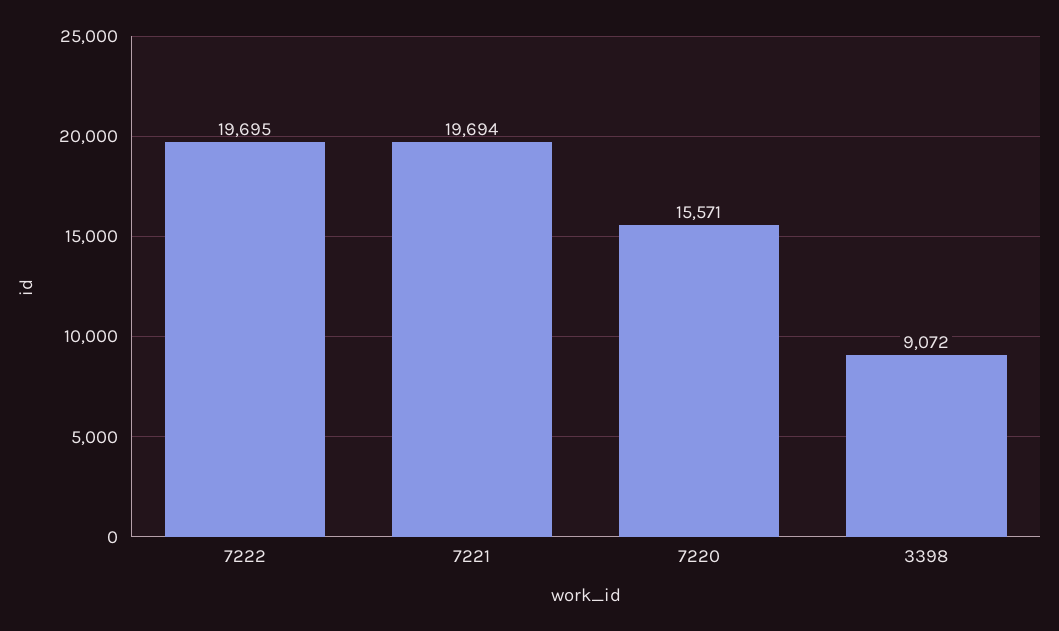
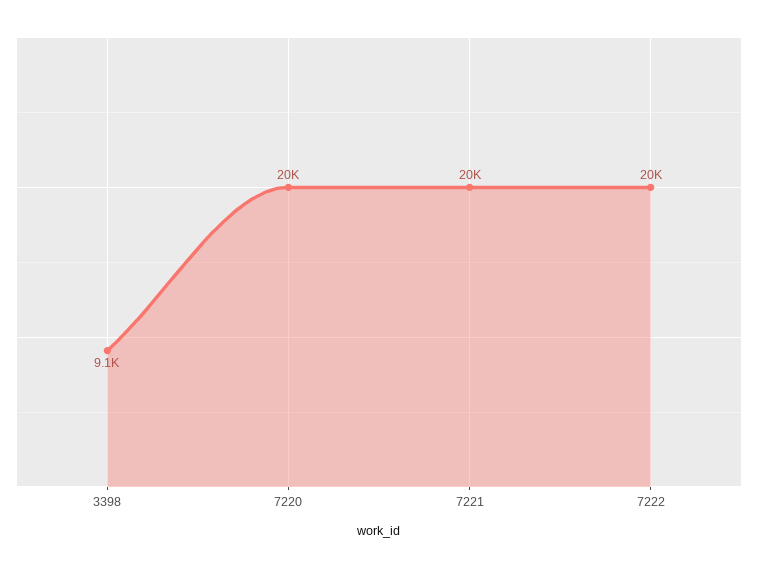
  {
    "7222": 19695,
    "7221": 19694,
-   "7220": 15571,
+   "7220": 20000,
    "3398": 9072
  }

